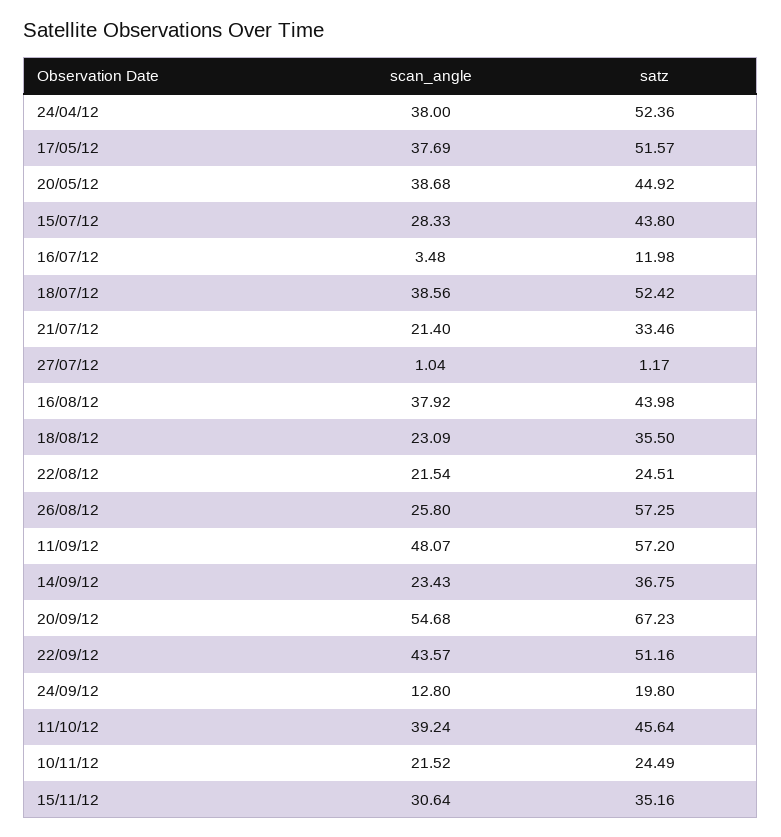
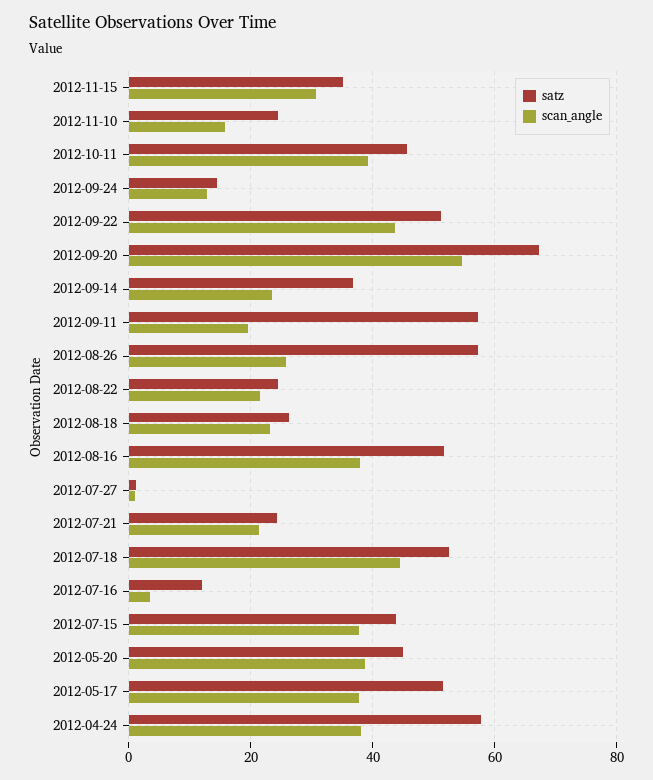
  {
    "scan_angle": {
      "24/04/12": 38,
      "17/05/12": 37.69,
      "20/05/12": 38.68,
-     "15/07/12": 28.33,
+     "15/07/12": 38,
      "16/07/12": 3.48,
-     "18/07/12": 38.56,
+     "18/07/12": 44,
      "21/07/12": 21.4,
      "27/07/12": 1.04,
      "16/08/12": 37.92,
      "18/08/12": 23.09,
      "22/08/12": 21.54,
      "26/08/12": 25.8,
-     "11/09/12": 48.07,
+     "11/09/12": 20,
      "14/09/12": 23.43,
      "20/09/12": 54.68,
      "22/09/12": 43.57,
      "24/09/12": 12.8,
      "11/10/12": 39.24,
-     "10/11/12": 21.52,
+     "10/11/12": 16,
      "15/11/12": 30.64
    },
    "satz": {
-     "24/04/12": 52.36,
+     "24/04/12": 58,
      "17/05/12": 51.57,
      "20/05/12": 44.92,
      "15/07/12": 43.8,
      "16/07/12": 11.98,
      "18/07/12": 52.42,
-     "21/07/12": 33.46,
+     "21/07/12": 24,
      "27/07/12": 1.17,
-     "16/08/12": 43.98,
+     "16/08/12": 52,
-     "18/08/12": 35.5,
+     "18/08/12": 26,
      "22/08/12": 24.51,
      "26/08/12": 57.25,
      "11/09/12": 57.2,
      "14/09/12": 36.75,
      "20/09/12": 67.23,
      "22/09/12": 51.16,
-     "24/09/12": 19.8,
+     "24/09/12": 14,
      "11/10/12": 45.64,
      "10/11/12": 24.49,
      "15/11/12": 35.16
    }
  }

